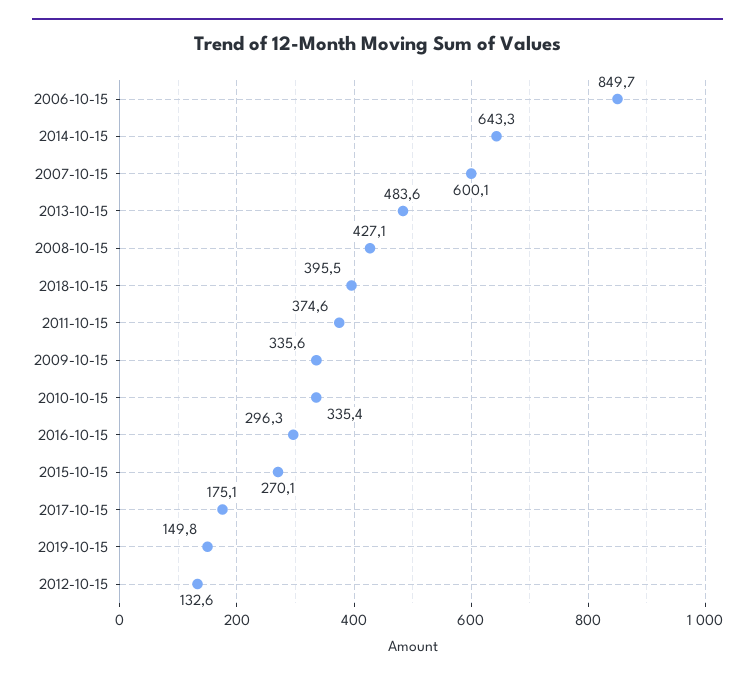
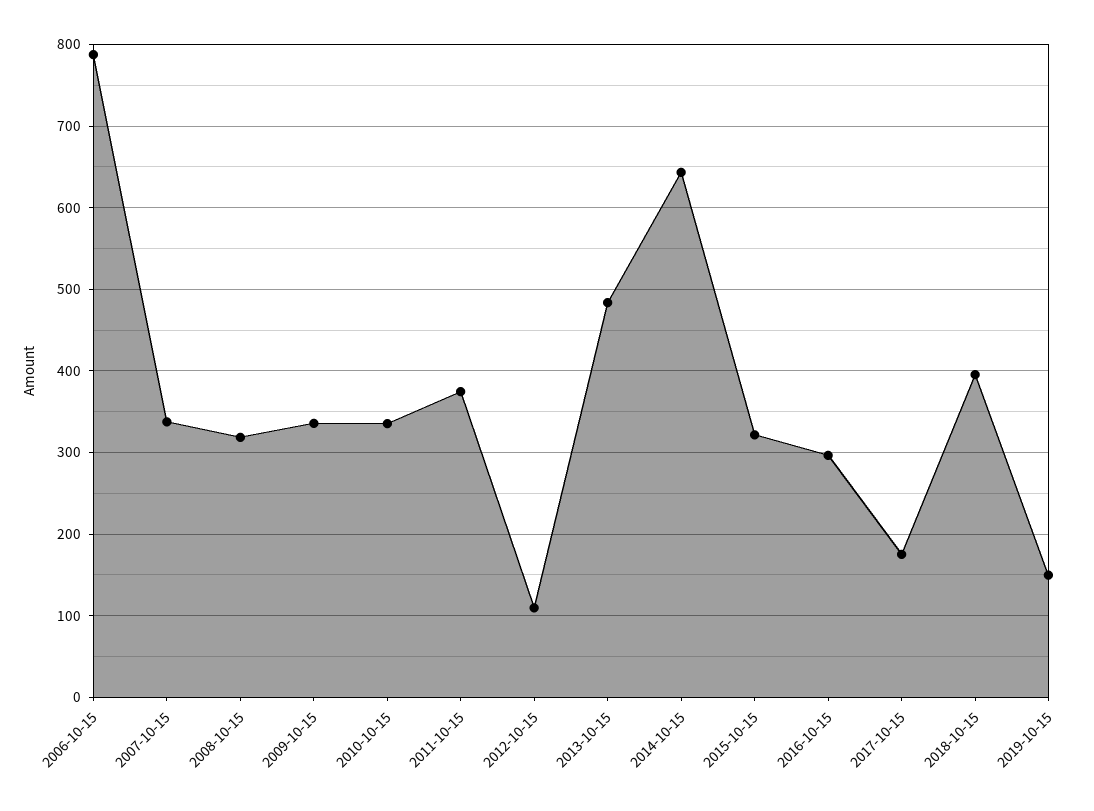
  {
-   "2006-10-15": 849.7,
+   "2006-10-15": 790,
    "2014-10-15": 643.3,
-   "2007-10-15": 600.1,
+   "2007-10-15": 340,
    "2013-10-15": 483.6,
-   "2008-10-15": 427.1,
+   "2008-10-15": 320,
    "2018-10-15": 395.5,
    "2011-10-15": 374.6,
    "2009-10-15": 335.6,
    "2010-10-15": 335.4,
    "2016-10-15": 296.3,
-   "2015-10-15": 270.1,
+   "2015-10-15": 320,
    "2017-10-15": 175.1,
    "2019-10-15": 149.8,
-   "2012-10-15": 132.6
+   "2012-10-15": 110
  }

